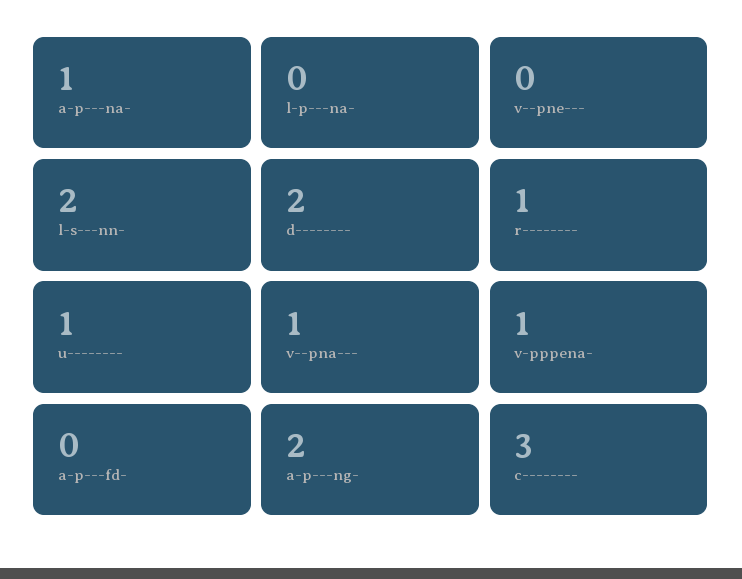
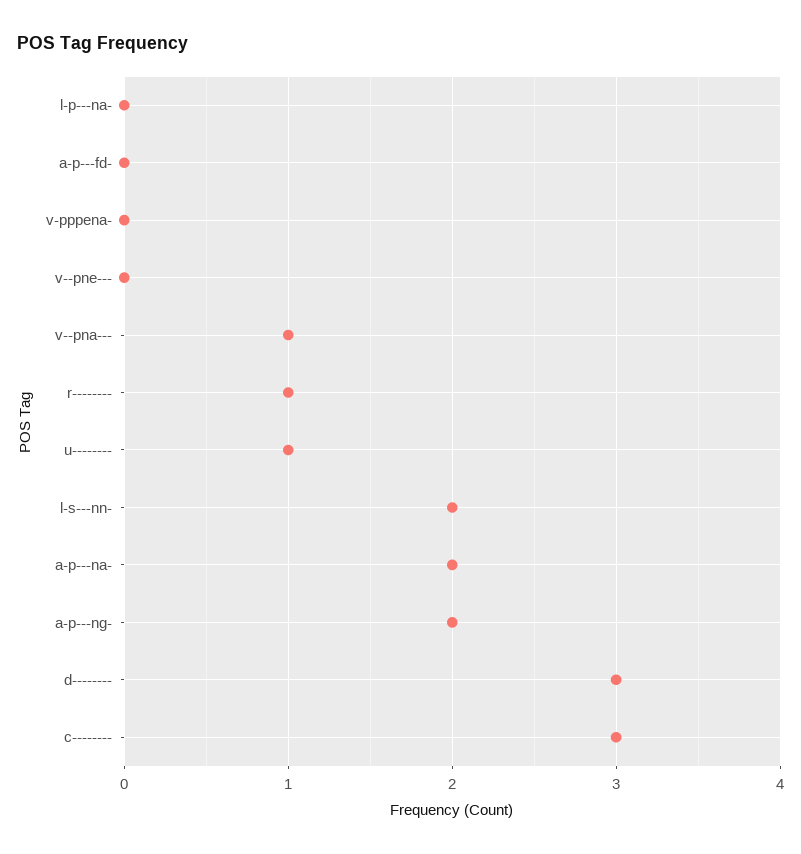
  {
-   "a-p---na-": 1,
+   "a-p---na-": 2,
    "l-p---na-": 0,
    "v--pne---": 0,
    "l-s---nn-": 2,
-   "d--------": 2,
+   "d--------": 3,
    "r--------": 1,
    "u--------": 1,
    "v--pna---": 1,
-   "v-pppena-": 1,
+   "v-pppena-": 0,
    "a-p---fd-": 0,
    "a-p---ng-": 2,
    "c--------": 3
  }

